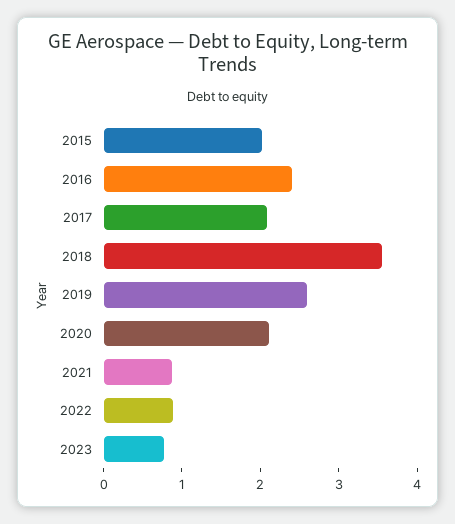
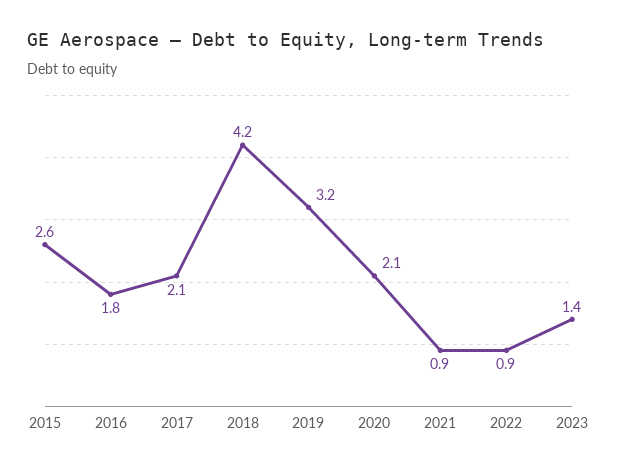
  {
-   "2015": 2,
+   "2015": 2.6,
-   "2016": 2.4,
+   "2016": 1.8,
    "2017": 2.1,
-   "2018": 3.6,
+   "2018": 4.2,
-   "2019": 2.6,
+   "2019": 3.2,
    "2020": 2.1,
    "2021": 0.9,
    "2022": 0.9,
-   "2023": 0.8
+   "2023": 1.4
  }

